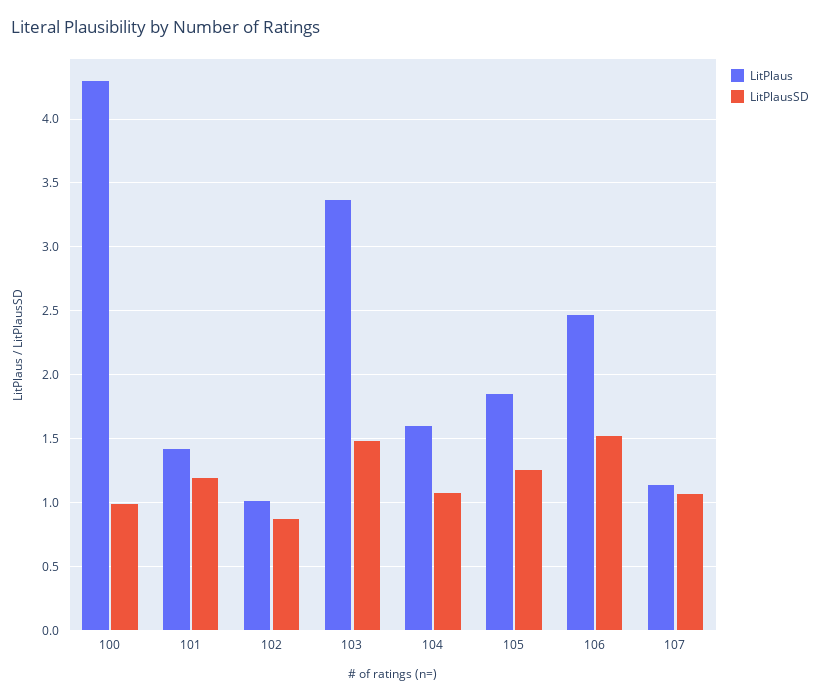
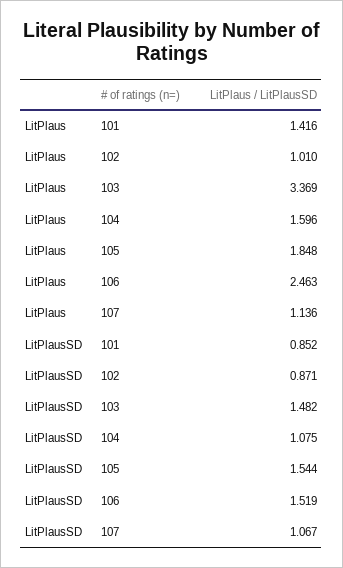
  {
    "LitPlaus": {
-     "100": 4.3,
      "101": 1.416,
      "102": 1.01,
      "103": 3.369,
      "104": 1.596,
      "105": 1.848,
      "106": 2.463,
      "107": 1.136
    },
    "LitPlausSD": {
-     "100": 1,
-     "101": 1.2,
+     "101": 0.852,
      "102": 0.871,
      "103": 1.482,
      "104": 1.075,
-     "105": 1.25,
+     "105": 1.544,
      "106": 1.519,
      "107": 1.067
    }
  }

